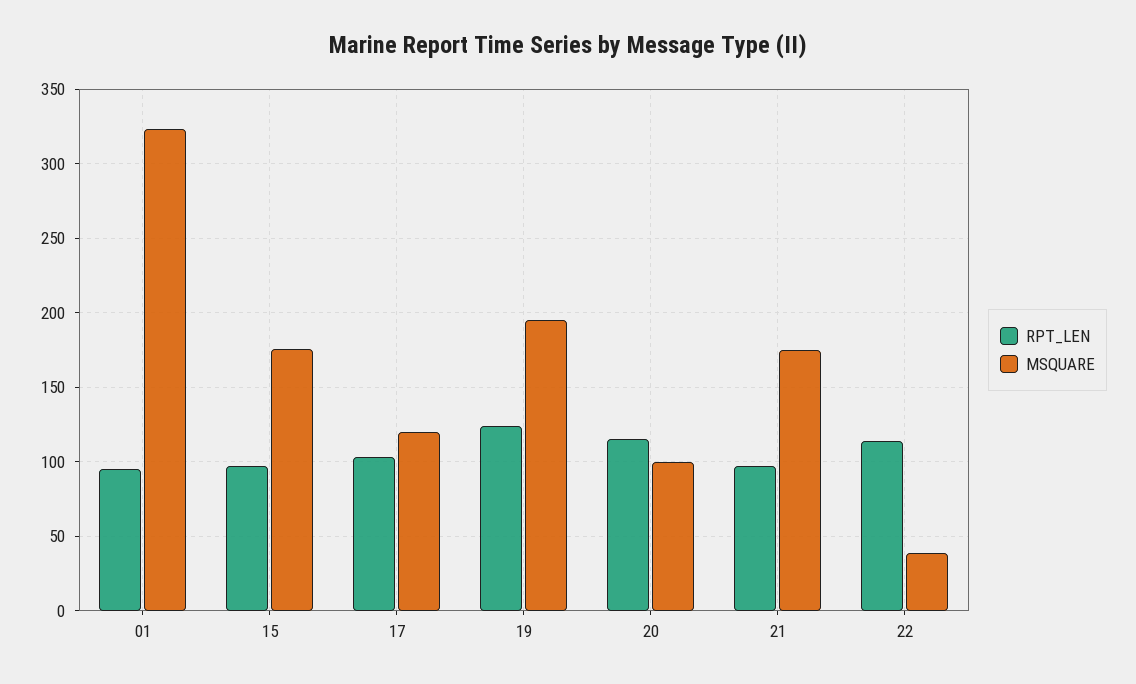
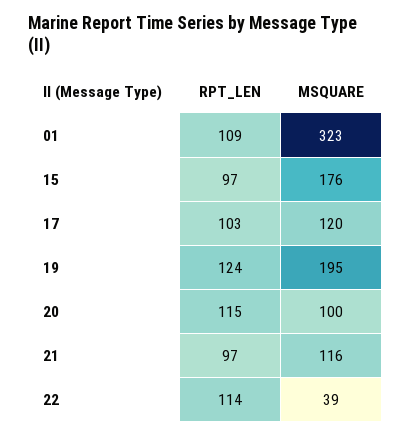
  {
    "RPT_LEN": {
-     "01": 95,
+     "01": 109,
      "15": 97,
      "17": 103,
      "19": 124,
      "20": 115,
      "21": 97,
      "22": 114
    },
    "MSQUARE": {
      "01": 323,
      "15": 176,
      "17": 120,
      "19": 195,
      "20": 100,
-     "21": 175,
+     "21": 116,
      "22": 39
    }
  }

